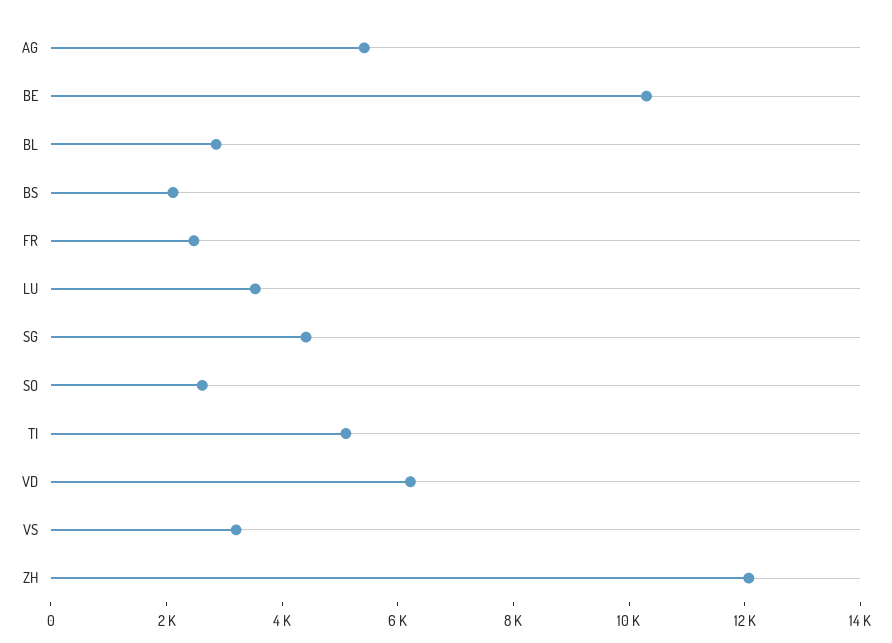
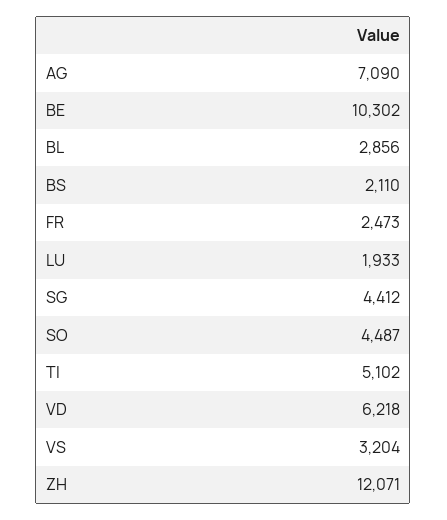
  {
-   "AG": 5500,
+   "AG": 7090,
    "BE": 10302,
    "BL": 2856,
    "BS": 2110,
    "FR": 2473,
-   "LU": 3500,
+   "LU": 1933,
    "SG": 4412,
-   "SO": 2500,
+   "SO": 4487,
    "TI": 5102,
    "VD": 6218,
    "VS": 3204,
    "ZH": 12071
  }

